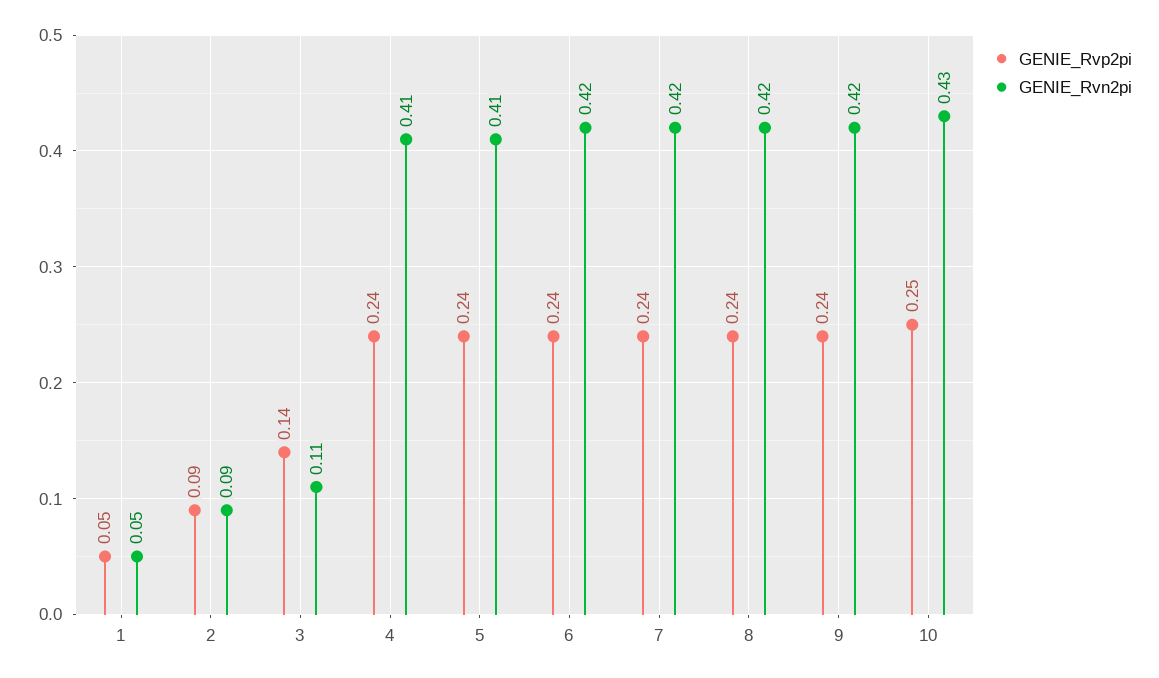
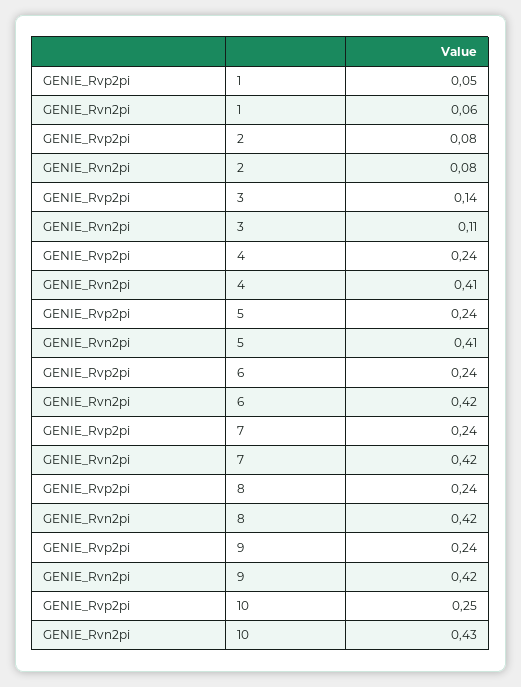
  {
    "GENIE_Rvp2pi": {
      "1": 0.05,
-     "2": 0.09,
+     "2": 0.08,
      "3": 0.14,
      "4": 0.24,
      "5": 0.24,
      "6": 0.24,
      "7": 0.24,
      "8": 0.24,
      "9": 0.24,
      "10": 0.25
    },
    "GENIE_Rvn2pi": {
-     "1": 0.05,
+     "1": 0.06,
-     "2": 0.09,
+     "2": 0.08,
      "3": 0.11,
      "4": 0.41,
      "5": 0.41,
      "6": 0.42,
      "7": 0.42,
      "8": 0.42,
      "9": 0.42,
      "10": 0.43
    }
  }

